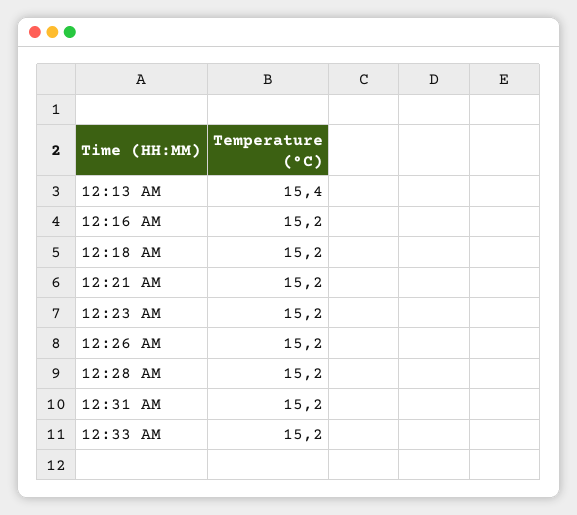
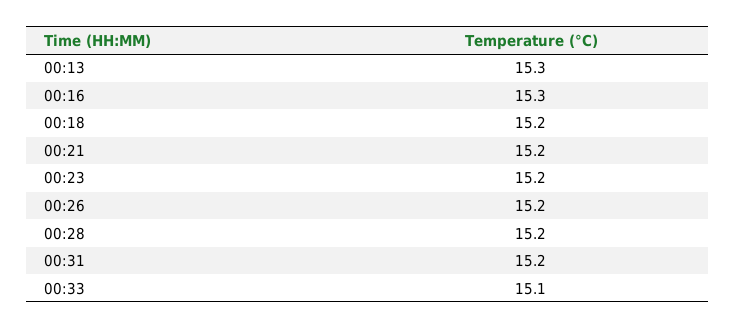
  {
-   "12:13 AM": 15.4,
+   "12:13 AM": 15.3,
-   "12:16 AM": 15.2,
+   "12:16 AM": 15.3,
    "12:18 AM": 15.2,
    "12:21 AM": 15.2,
    "12:23 AM": 15.2,
    "12:26 AM": 15.2,
    "12:28 AM": 15.2,
    "12:31 AM": 15.2,
-   "12:33 AM": 15.2
+   "12:33 AM": 15.1
  }

